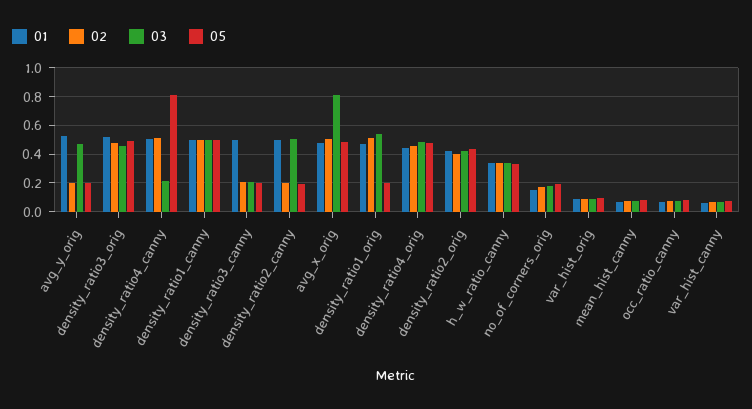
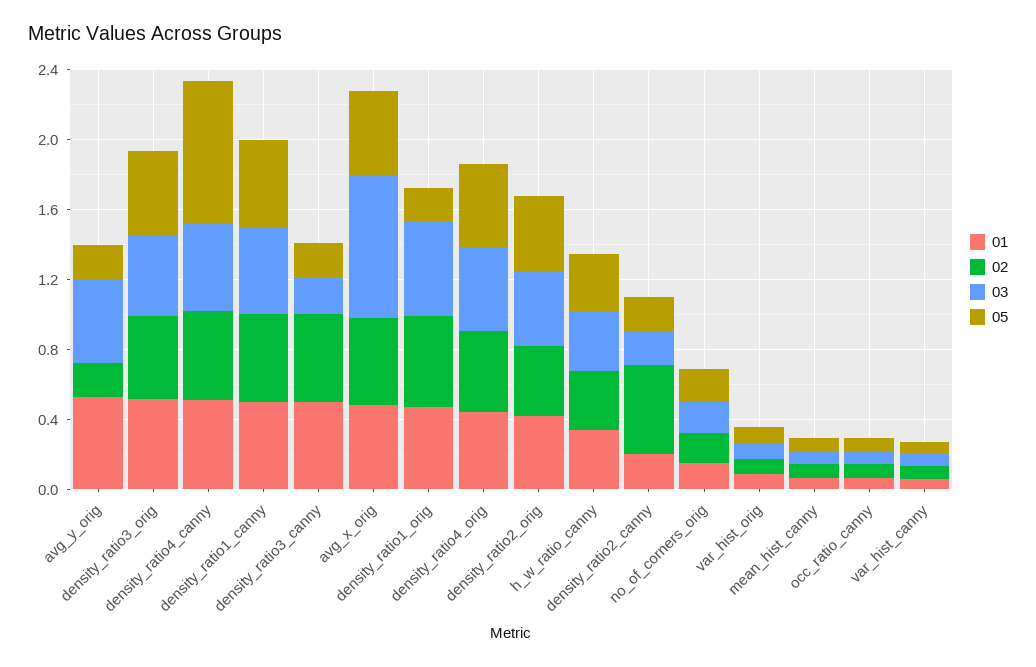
  {
    "01": {
      "avg_y_orig": 0.55,
      "density_ratio3_orig": 0.5,
      "density_ratio4_canny": 0.5,
      "density_ratio1_canny": 0.5,
      "density_ratio3_canny": 0.5,
-     "density_ratio2_canny": 0.5,
+     "density_ratio2_canny": 0.2,
      "avg_x_orig": 0.5,
      "density_ratio1_orig": 0.45,
      "density_ratio4_orig": 0.45,
      "density_ratio2_orig": 0.4,
      "h_w_ratio_canny": 0.35,
      "no_of_corners_orig": 0.15,
      "var_hist_orig": 0.1,
      "mean_hist_canny": 0.05,
      "occ_ratio_canny": 0.05,
      "var_hist_canny": 0.05
    },
    "02": {
      "avg_y_orig": 0.2,
      "density_ratio3_orig": 0.5,
      "density_ratio4_canny": 0.5,
      "density_ratio1_canny": 0.5,
-     "density_ratio3_canny": 0.2,
+     "density_ratio3_canny": 0.5,
-     "density_ratio2_canny": 0.2,
+     "density_ratio2_canny": 0.5,
      "avg_x_orig": 0.5,
      "density_ratio1_orig": 0.5,
      "density_ratio4_orig": 0.45,
      "density_ratio2_orig": 0.4,
      "h_w_ratio_canny": 0.35,
      "no_of_corners_orig": 0.15,
      "var_hist_orig": 0.1,
      "mean_hist_canny": 0.1,
      "occ_ratio_canny": 0.1,
      "var_hist_canny": 0.05
    },
    "03": {
      "avg_y_orig": 0.45,
      "density_ratio3_orig": 0.45,
-     "density_ratio4_canny": 0.2,
+     "density_ratio4_canny": 0.5,
      "density_ratio1_canny": 0.5,
      "density_ratio3_canny": 0.2,
-     "density_ratio2_canny": 0.5,
+     "density_ratio2_canny": 0.2,
      "avg_x_orig": 0.8,
      "density_ratio1_orig": 0.55,
      "density_ratio4_orig": 0.5,
      "density_ratio2_orig": 0.4,
      "h_w_ratio_canny": 0.35,
      "no_of_corners_orig": 0.2,
      "var_hist_orig": 0.1,
      "mean_hist_canny": 0.05,
      "occ_ratio_canny": 0.05,
      "var_hist_canny": 0.05
    },
    "05": {
      "avg_y_orig": 0.2,
      "density_ratio3_orig": 0.5,
      "density_ratio4_canny": 0.8,
      "density_ratio1_canny": 0.5,
      "density_ratio3_canny": 0.2,
      "density_ratio2_canny": 0.2,
      "avg_x_orig": 0.5,
      "density_ratio1_orig": 0.2,
      "density_ratio4_orig": 0.5,
      "density_ratio2_orig": 0.45,
      "h_w_ratio_canny": 0.35,
      "no_of_corners_orig": 0.2,
      "var_hist_orig": 0.1,
      "mean_hist_canny": 0.1,
      "occ_ratio_canny": 0.1,
      "var_hist_canny": 0.05
    }
  }

